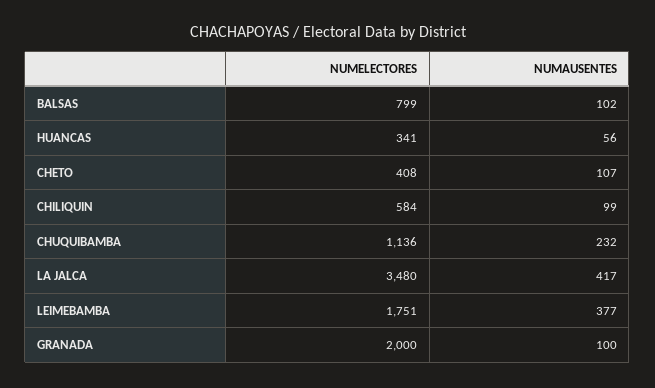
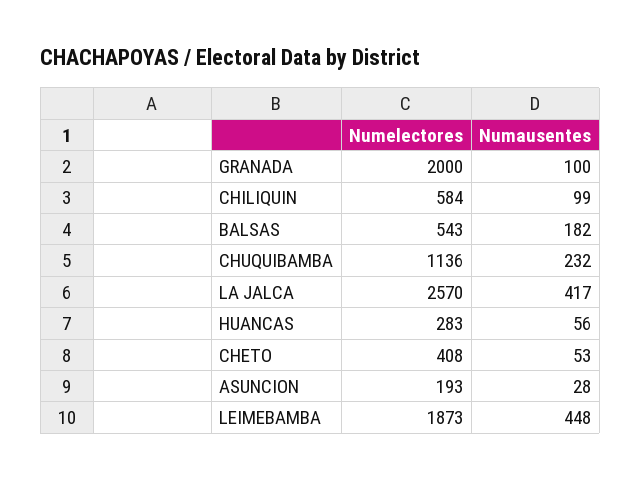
  {
    "NUMELECTORES": {
-     "BALSAS": 799,
+     "BALSAS": 543,
-     "HUANCAS": 341,
+     "HUANCAS": 283,
      "CHETO": 408,
      "CHILIQUIN": 584,
      "CHUQUIBAMBA": 1136,
-     "LA JALCA": 3480,
+     "LA JALCA": 2570,
-     "LEIMEBAMBA": 1751,
+     "LEIMEBAMBA": 1873,
-     "GRANADA": 2000
+     "GRANADA": 2000,
+     "ASUNCION": 193
    },
    "NUMAUSENTES": {
-     "BALSAS": 102,
+     "BALSAS": 182,
      "HUANCAS": 56,
-     "CHETO": 107,
+     "CHETO": 53,
      "CHILIQUIN": 99,
      "CHUQUIBAMBA": 232,
      "LA JALCA": 417,
-     "LEIMEBAMBA": 377,
+     "LEIMEBAMBA": 448,
-     "GRANADA": 100
+     "GRANADA": 100,
+     "ASUNCION": 28
    }
  }

